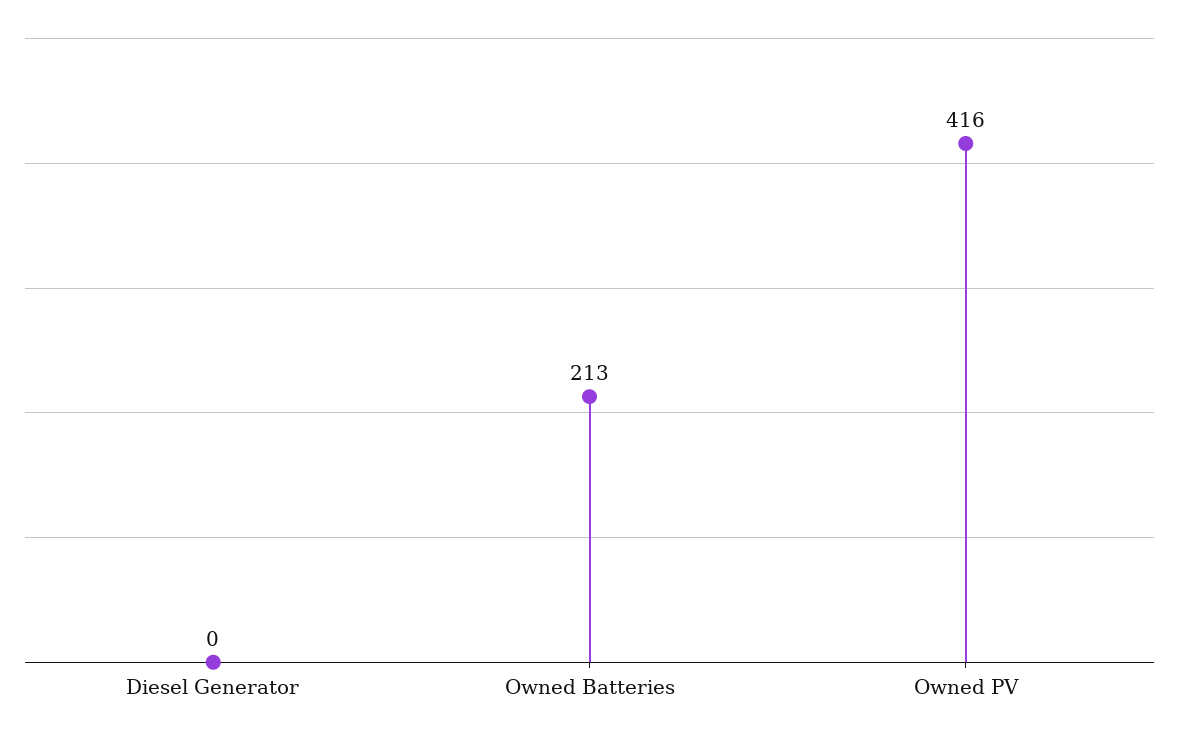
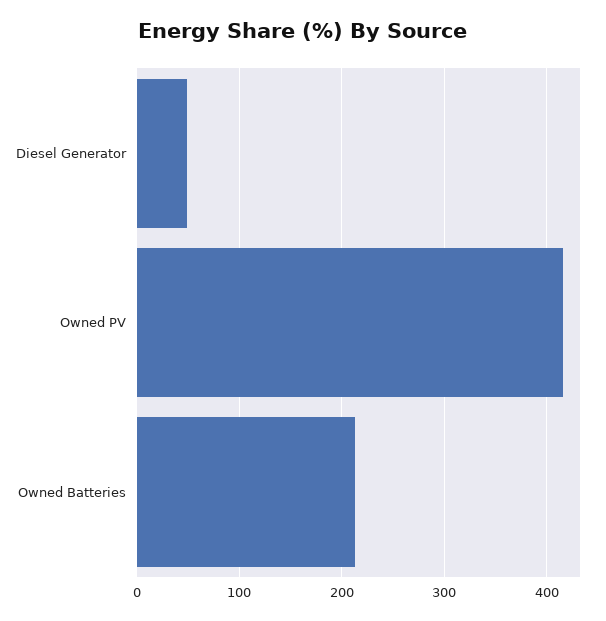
  {
-   "Diesel Generator": 0,
+   "Diesel Generator": 50,
    "Owned Batteries": 213,
    "Owned PV": 416
  }

